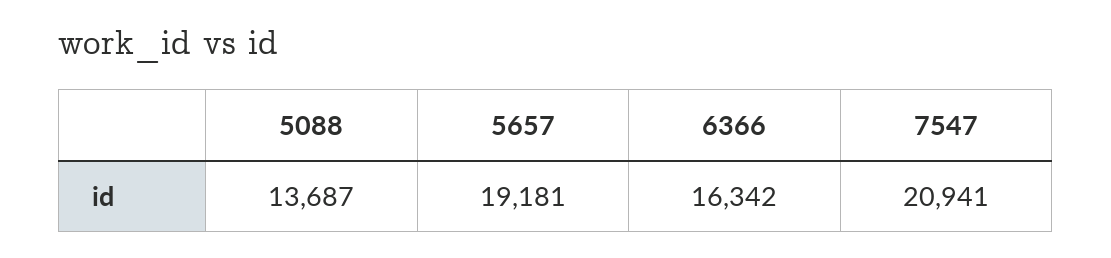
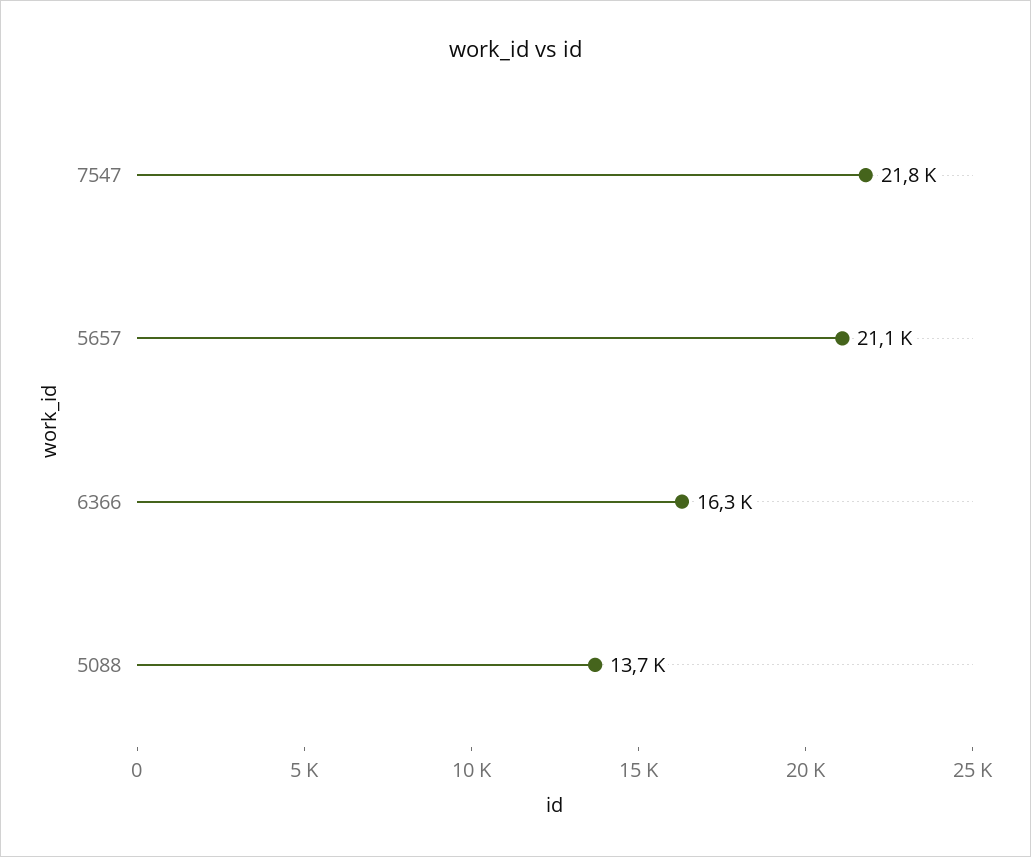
  {
    "5088": 13687,
-   "5657": 19181,
+   "5657": 21100,
    "6366": 16342,
-   "7547": 20941
+   "7547": 21800
  }

